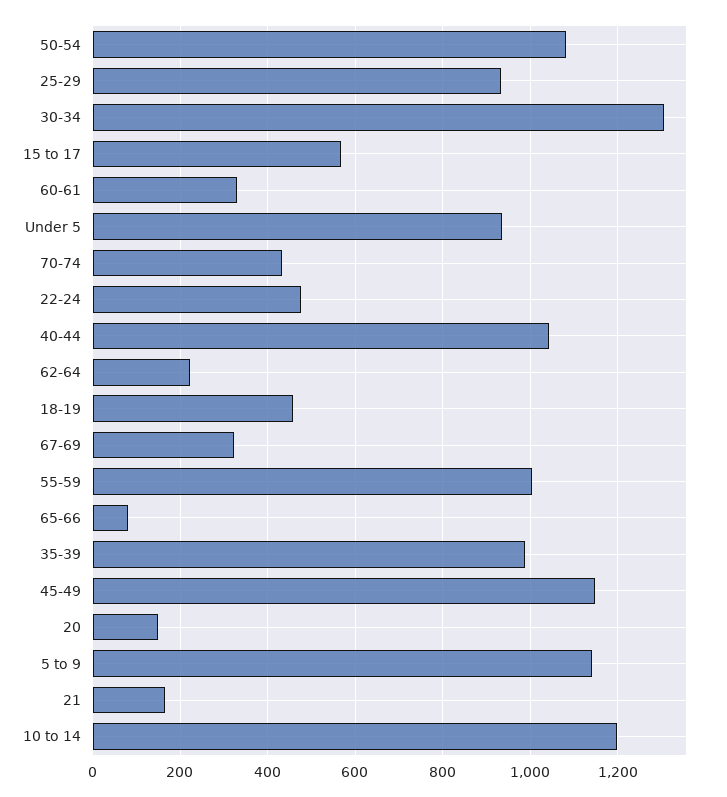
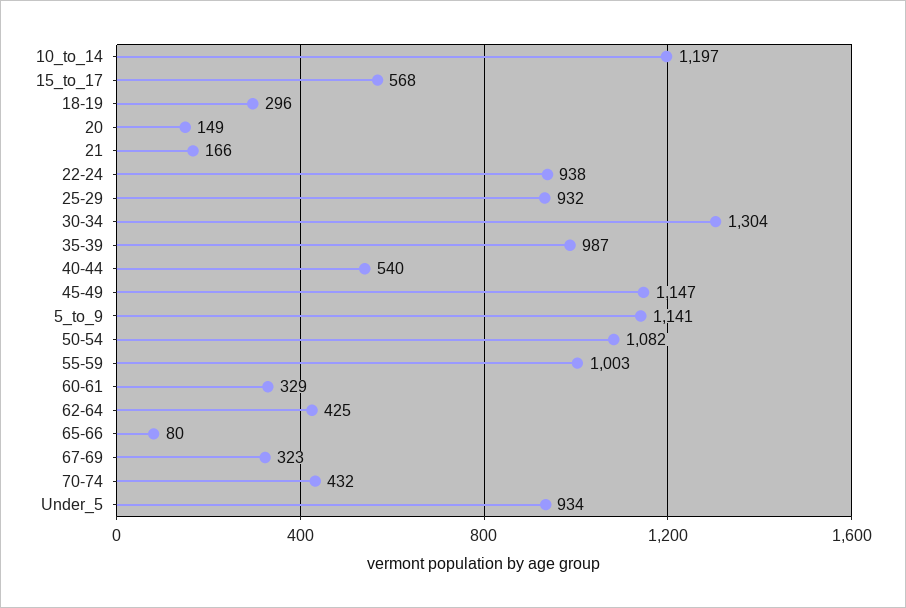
  {
    "50-54": 1082,
    "25-29": 932,
    "30-34": 1304,
    "15 to 17": 568,
    "60-61": 329,
    "Under 5": 934,
    "70-74": 432,
-   "22-24": 480,
+   "22-24": 938,
-   "40-44": 1040,
+   "40-44": 540,
-   "62-64": 220,
+   "62-64": 425,
-   "18-19": 460,
+   "18-19": 296,
    "67-69": 323,
    "55-59": 1003,
    "65-66": 80,
    "35-39": 987,
    "45-49": 1147,
    "20": 149,
    "5 to 9": 1141,
    "21": 166,
    "10 to 14": 1197
  }

